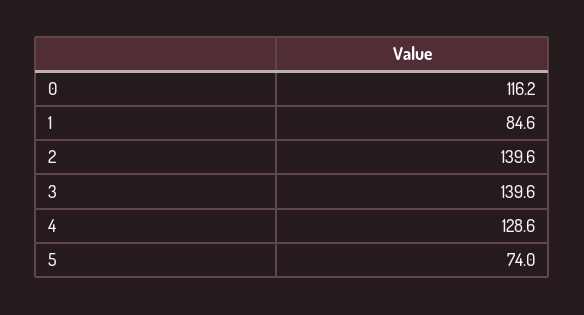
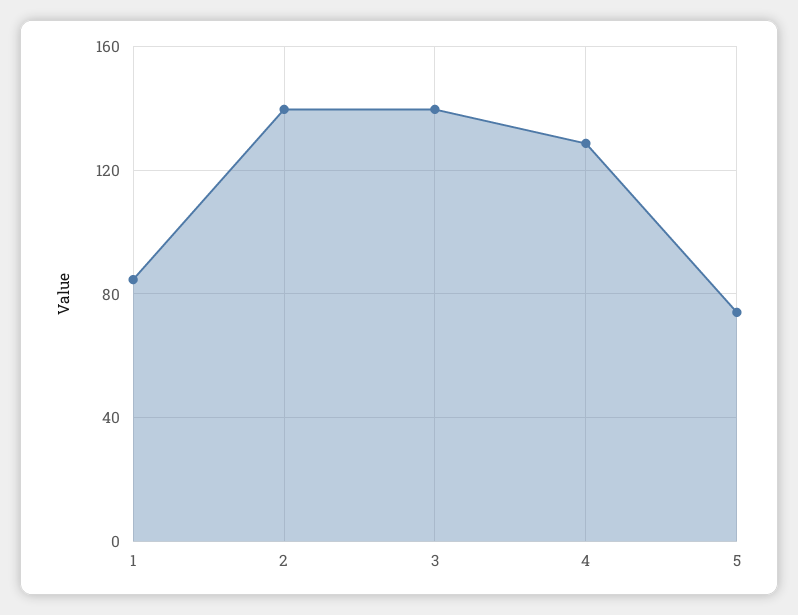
  {
-   "0": 116.2,
    "1": 84.6,
    "2": 139.6,
    "3": 139.6,
    "4": 128.6,
    "5": 74
  }

